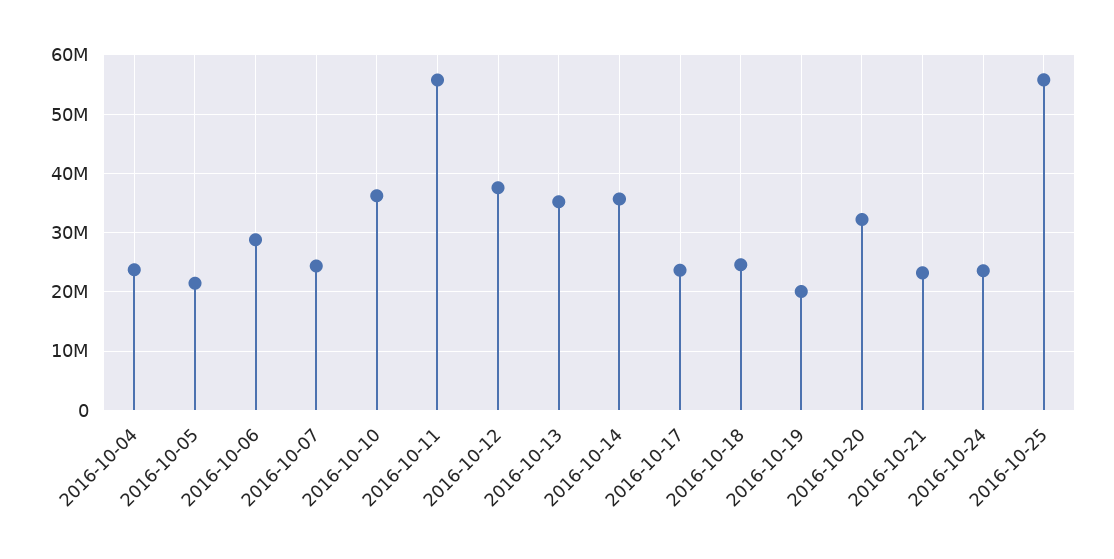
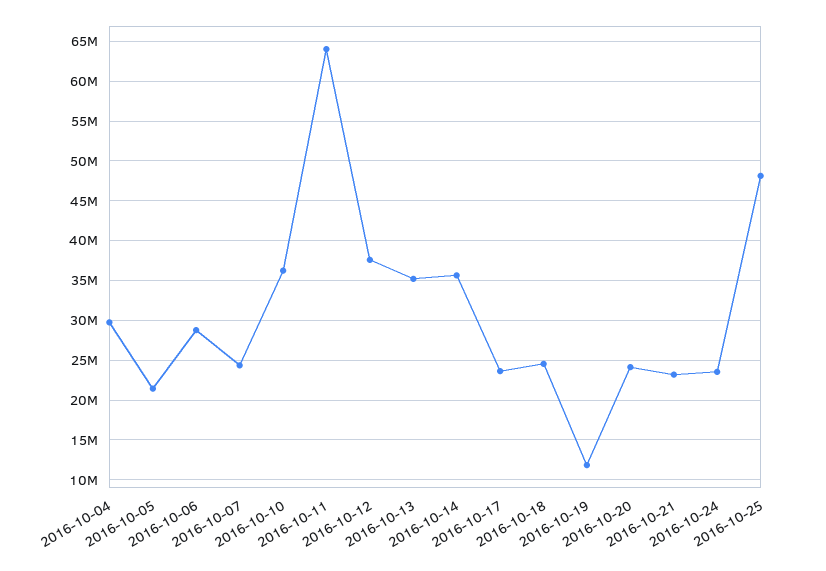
  {
-   "2016-10-04": 24000000,
+   "2016-10-04": 30000000,
    "2016-10-05": 21000000,
    "2016-10-06": 29000000,
    "2016-10-07": 24000000,
    "2016-10-10": 36000000,
-   "2016-10-11": 56000000,
+   "2016-10-11": 64000000,
    "2016-10-12": 38000000,
    "2016-10-13": 35000000,
    "2016-10-14": 36000000,
    "2016-10-17": 24000000,
    "2016-10-18": 25000000,
-   "2016-10-19": 20000000,
+   "2016-10-19": 12000000,
-   "2016-10-20": 32000000,
+   "2016-10-20": 24000000,
    "2016-10-21": 23000000,
    "2016-10-24": 24000000,
-   "2016-10-25": 56000000
+   "2016-10-25": 48000000
  }

